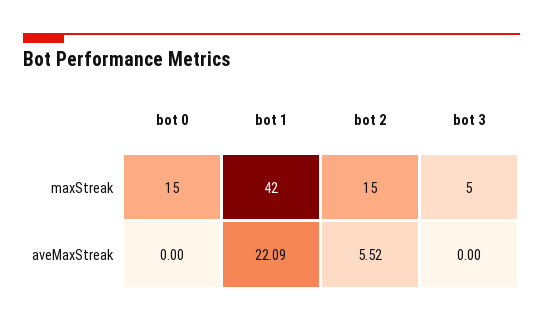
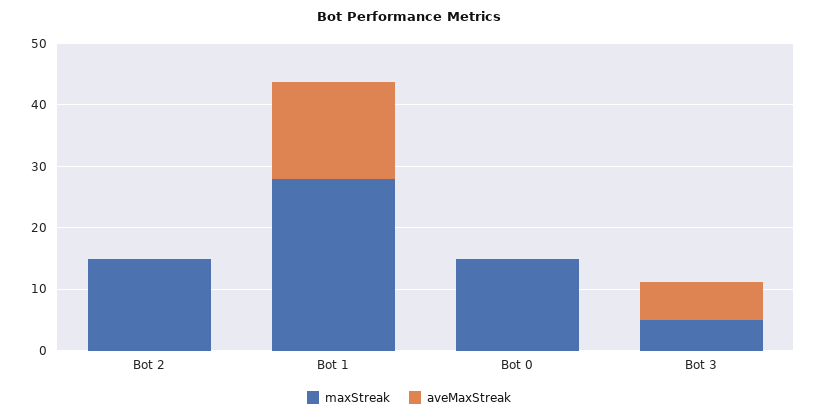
  {
    "maxStreak": {
      "bot 0": 15,
-     "bot 1": 42,
+     "bot 1": 28,
      "bot 2": 15,
      "bot 3": 5
    },
    "aveMaxStreak": {
      "bot 0": 0,
-     "bot 1": 22.09,
+     "bot 1": 16,
-     "bot 2": 5.52,
+     "bot 2": 0,
-     "bot 3": 0
+     "bot 3": 6
    }
  }

